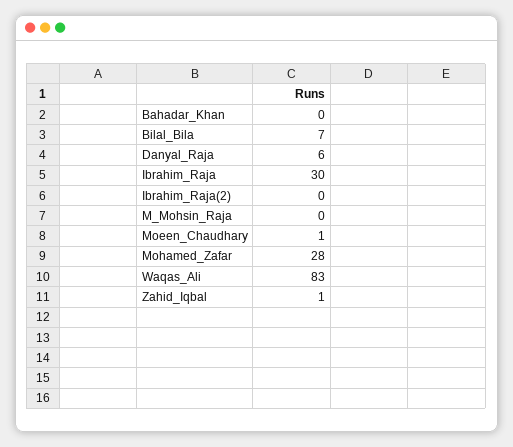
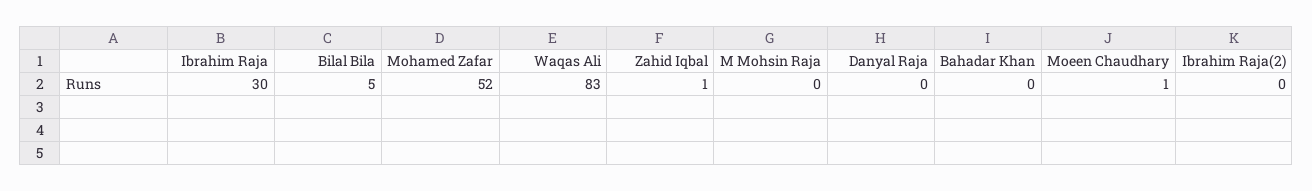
  {
    "Bahadar_Khan": 0,
-   "Bilal_Bila": 7,
+   "Bilal_Bila": 5,
-   "Danyal_Raja": 6,
+   "Danyal_Raja": 0,
    "Ibrahim_Raja": 30,
    "Ibrahim_Raja(2)": 0,
    "M_Mohsin_Raja": 0,
    "Moeen_Chaudhary": 1,
-   "Mohamed_Zafar": 28,
+   "Mohamed_Zafar": 52,
    "Waqas_Ali": 83,
    "Zahid_Iqbal": 1
  }

